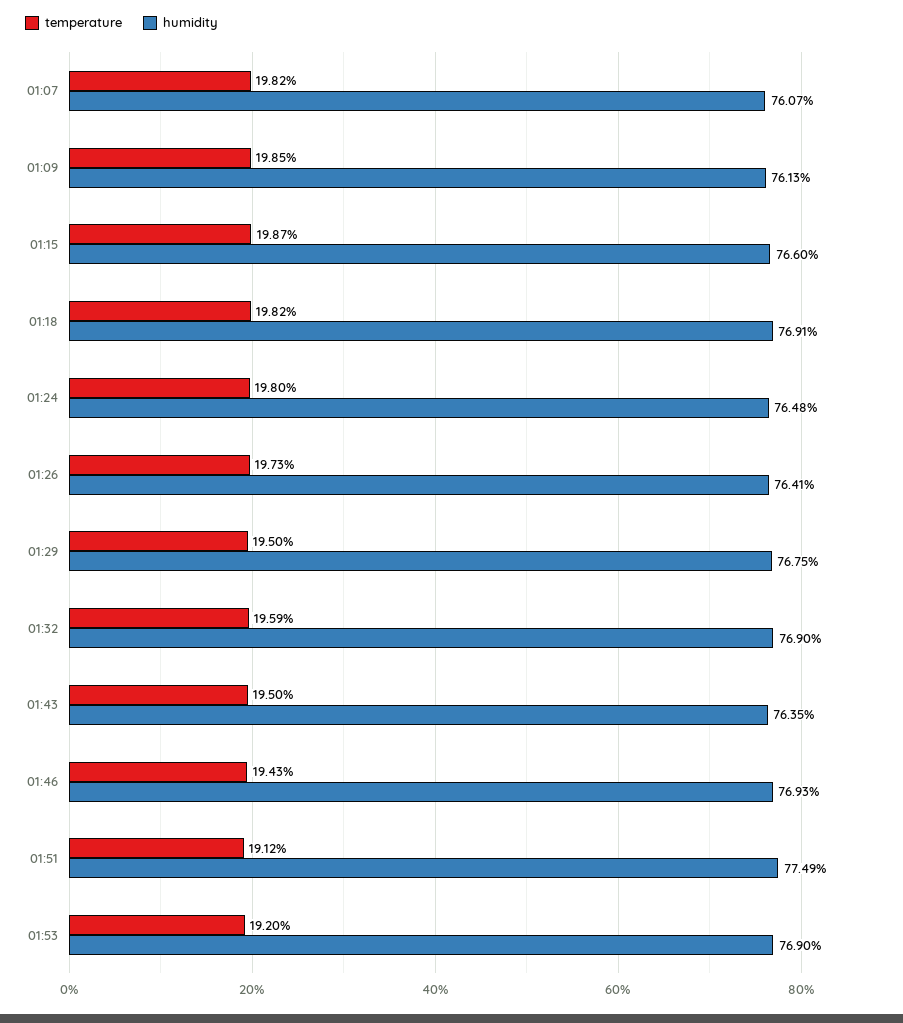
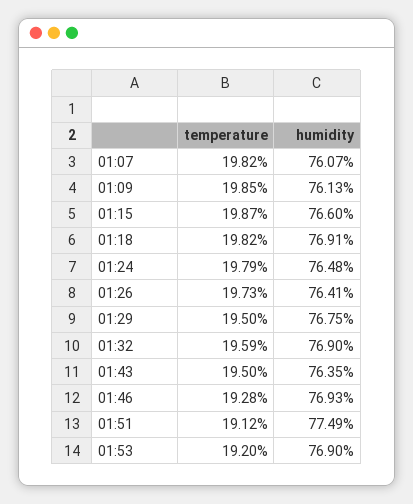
  {
    "temperature": {
      "01:07": 19.82,
      "01:09": 19.85,
      "01:15": 19.87,
      "01:18": 19.82,
-     "01:24": 19.8,
+     "01:24": 19.79,
      "01:26": 19.73,
      "01:29": 19.5,
      "01:32": 19.59,
      "01:43": 19.5,
-     "01:46": 19.43,
+     "01:46": 19.28,
      "01:51": 19.12,
      "01:53": 19.2
    },
    "humidity": {
      "01:07": 76.07,
      "01:09": 76.13,
      "01:15": 76.6,
      "01:18": 76.91,
      "01:24": 76.48,
      "01:26": 76.41,
      "01:29": 76.75,
      "01:32": 76.9,
      "01:43": 76.35,
      "01:46": 76.93,
      "01:51": 77.49,
      "01:53": 76.9
    }
  }

